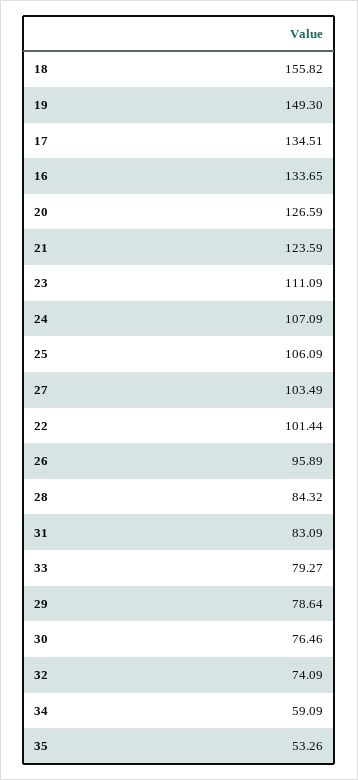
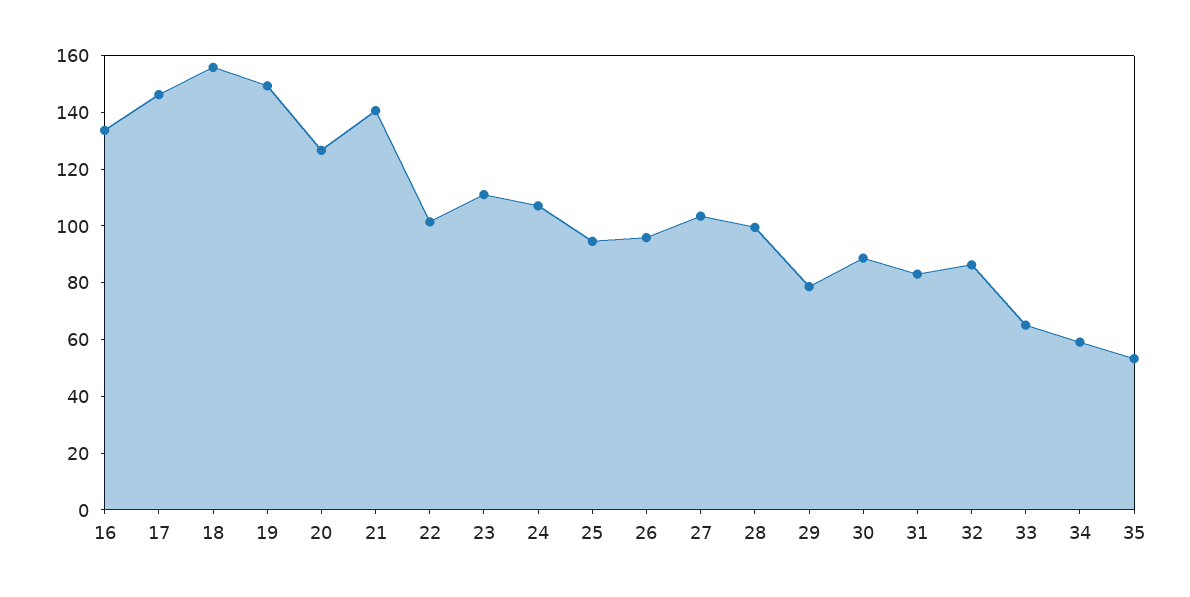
  {
    "18": 155.82,
    "19": 149.3,
-   "17": 134.51,
+   "17": 145,
    "16": 133.65,
    "20": 126.59,
-   "21": 123.59,
+   "21": 140,
    "23": 111.09,
    "24": 107.09,
-   "25": 106.09,
+   "25": 95,
    "27": 103.49,
    "22": 101.44,
    "26": 95.89,
-   "28": 84.32,
+   "28": 100,
    "31": 83.09,
-   "33": 79.27,
+   "33": 65,
    "29": 78.64,
-   "30": 76.46,
+   "30": 90,
-   "32": 74.09,
+   "32": 85,
    "34": 59.09,
    "35": 53.26
  }

